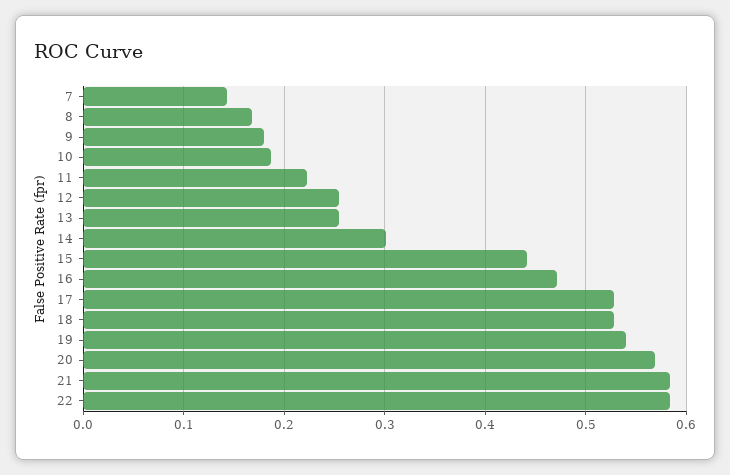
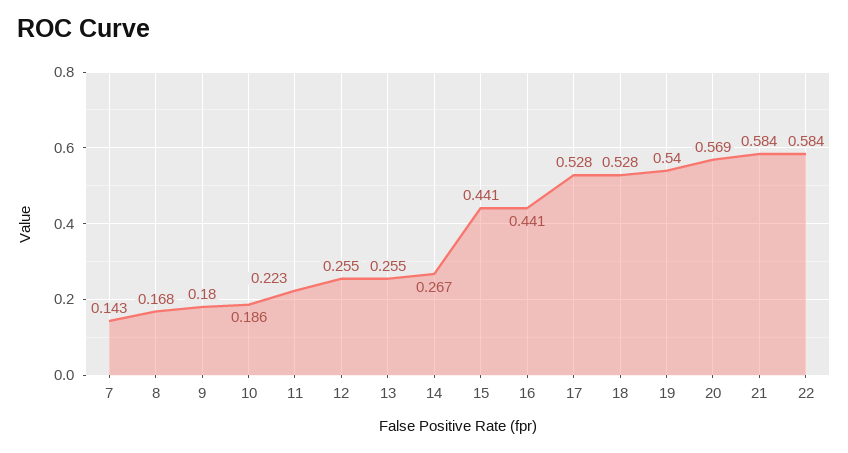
  {
    "7": 0.143,
    "8": 0.168,
    "9": 0.18,
    "10": 0.186,
    "11": 0.223,
    "12": 0.255,
    "13": 0.255,
-   "14": 0.3,
+   "14": 0.267,
    "15": 0.441,
-   "16": 0.47,
+   "16": 0.441,
    "17": 0.528,
    "18": 0.528,
    "19": 0.54,
    "20": 0.569,
    "21": 0.584,
    "22": 0.584
  }

